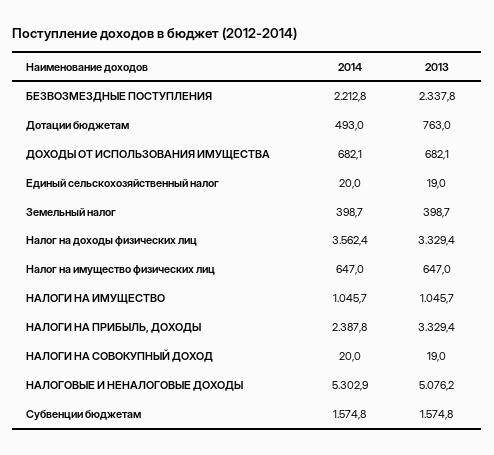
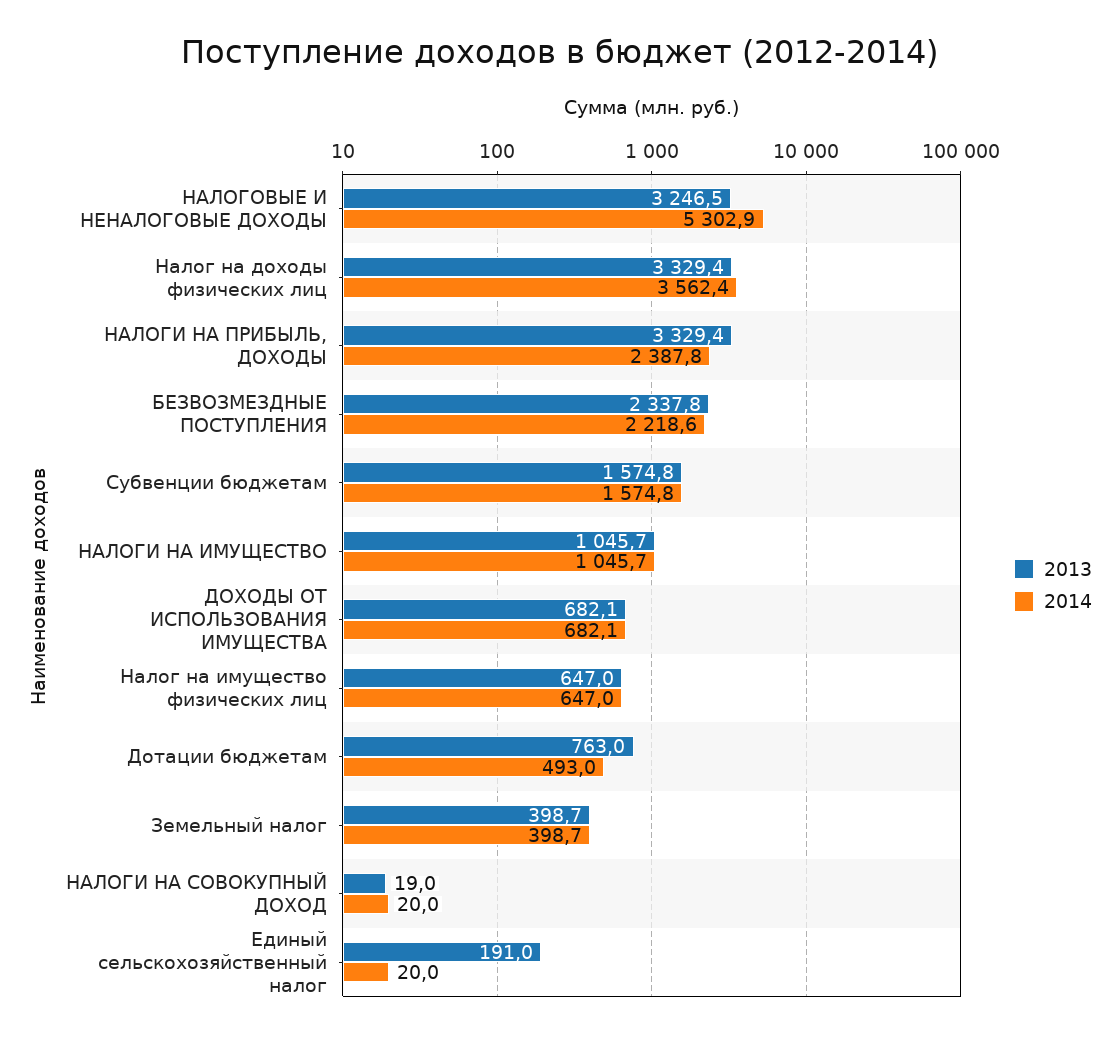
  {
    "2014": {
-     "БЕЗВОЗМЕЗДНЫЕ ПОСТУПЛЕНИЯ": 2212.8,
+     "БЕЗВОЗМЕЗДНЫЕ ПОСТУПЛЕНИЯ": 2218.6,
      "Дотации бюджетам": 493,
      "ДОХОДЫ ОТ ИСПОЛЬЗОВАНИЯ ИМУЩЕСТВА": 682.1,
      "Единый сельскохозяйственный налог": 20,
      "Земельный налог": 398.7,
      "Налог на доходы физических лиц": 3562.4,
      "Налог на имущество физических лиц": 647,
      "НАЛОГИ НА ИМУЩЕСТВО": 1045.7,
      "НАЛОГИ НА ПРИБЫЛЬ, ДОХОДЫ": 2387.8,
      "НАЛОГИ НА СОВОКУПНЫЙ ДОХОД": 20,
      "НАЛОГОВЫЕ И НЕНАЛОГОВЫЕ ДОХОДЫ": 5302.9,
      "Субвенции бюджетам": 1574.8
    },
    "2013": {
      "БЕЗВОЗМЕЗДНЫЕ ПОСТУПЛЕНИЯ": 2337.8,
      "Дотации бюджетам": 763,
      "ДОХОДЫ ОТ ИСПОЛЬЗОВАНИЯ ИМУЩЕСТВА": 682.1,
-     "Единый сельскохозяйственный налог": 19,
+     "Единый сельскохозяйственный налог": 191,
      "Земельный налог": 398.7,
      "Налог на доходы физических лиц": 3329.4,
      "Налог на имущество физических лиц": 647,
      "НАЛОГИ НА ИМУЩЕСТВО": 1045.7,
      "НАЛОГИ НА ПРИБЫЛЬ, ДОХОДЫ": 3329.4,
      "НАЛОГИ НА СОВОКУПНЫЙ ДОХОД": 19,
-     "НАЛОГОВЫЕ И НЕНАЛОГОВЫЕ ДОХОДЫ": 5076.2,
+     "НАЛОГОВЫЕ И НЕНАЛОГОВЫЕ ДОХОДЫ": 3246.5,
      "Субвенции бюджетам": 1574.8
    }
  }

